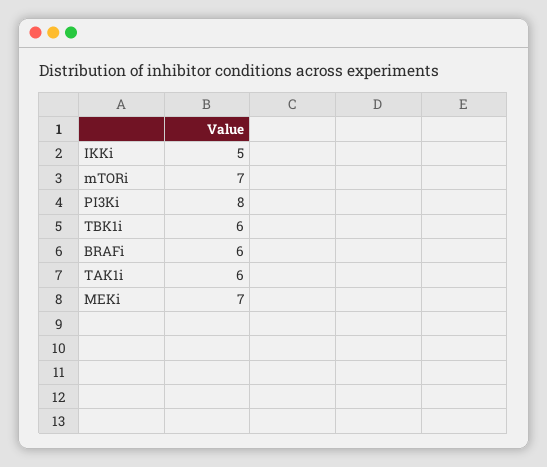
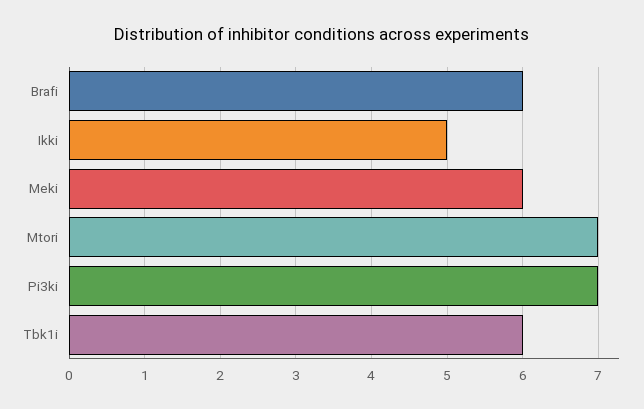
  {
    "IKKi": 5,
    "mTORi": 7,
-   "PI3Ki": 8,
+   "PI3Ki": 7,
    "TBK1i": 6,
    "BRAFi": 6,
-   "TAK1i": 6,
-   "MEKi": 7
+   "MEKi": 6
  }

